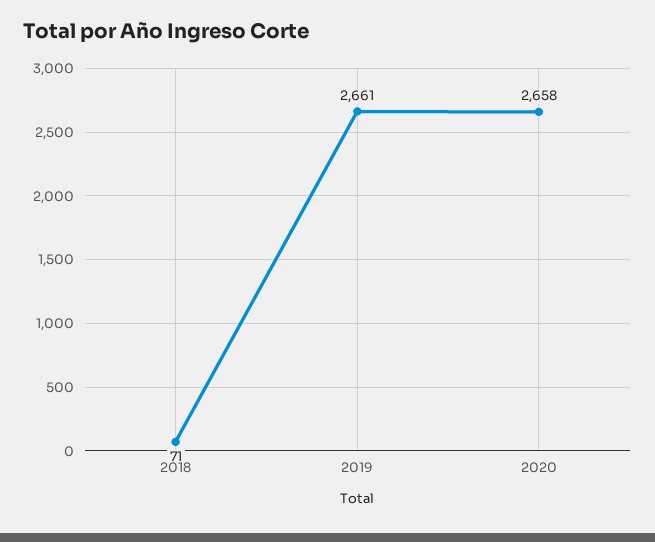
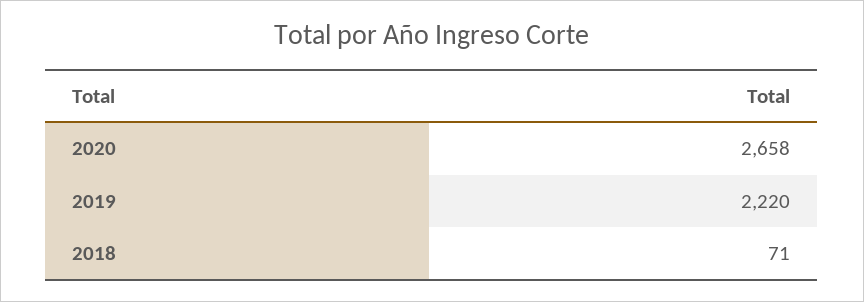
  {
    "2018": 71,
-   "2019": 2661,
+   "2019": 2220,
    "2020": 2658
  }

